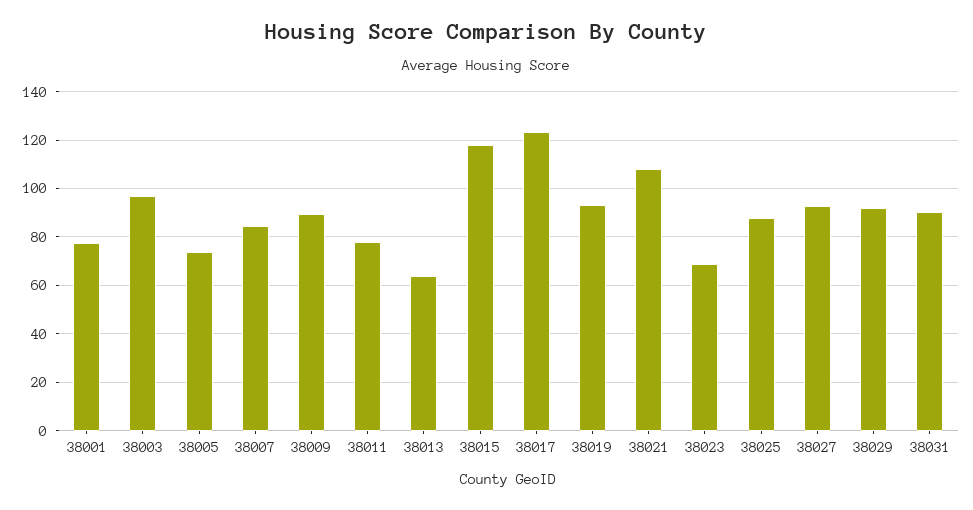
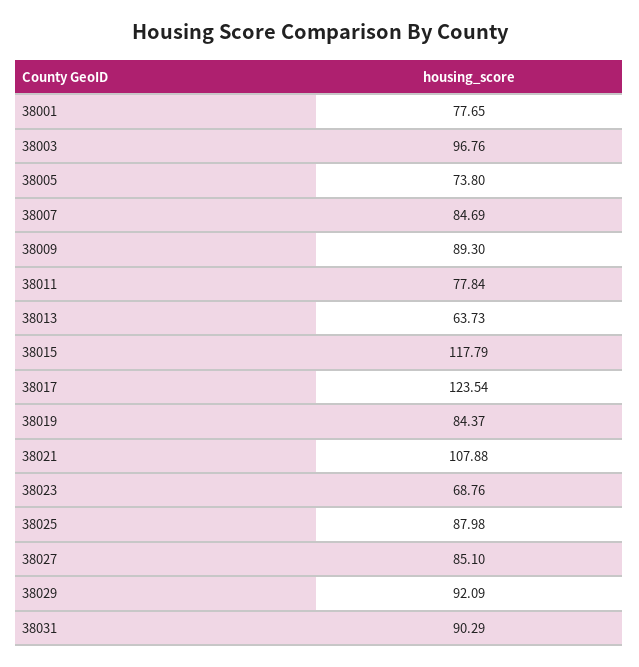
  {
    "38001": 77.65,
    "38003": 96.76,
    "38005": 73.8,
    "38007": 84.69,
    "38009": 89.3,
    "38011": 77.84,
    "38013": 63.73,
    "38015": 117.79,
    "38017": 123.54,
-   "38019": 92.5,
+   "38019": 84.37,
    "38021": 107.88,
    "38023": 68.76,
    "38025": 87.98,
-   "38027": 92.5,
+   "38027": 85.1,
    "38029": 92.09,
    "38031": 90.29
  }

